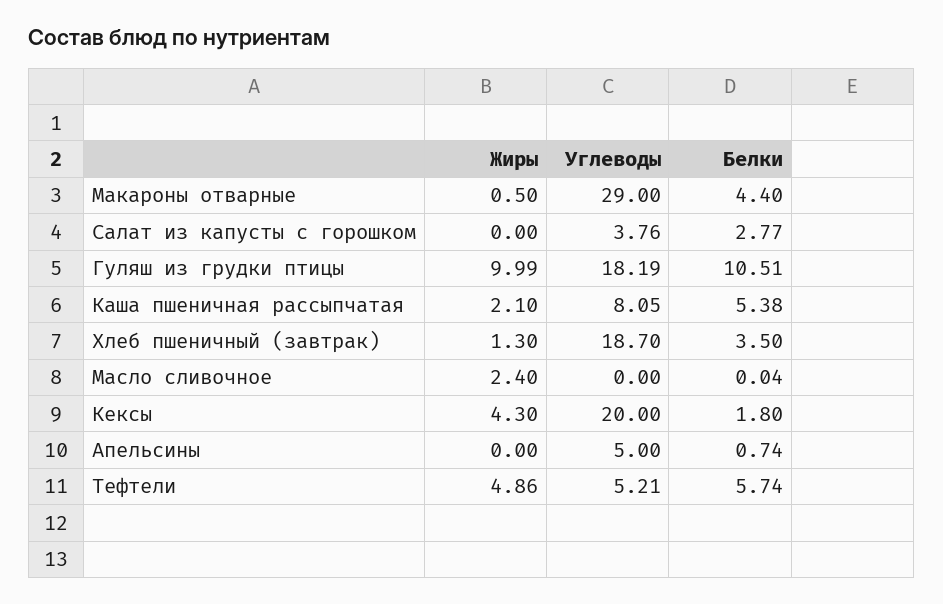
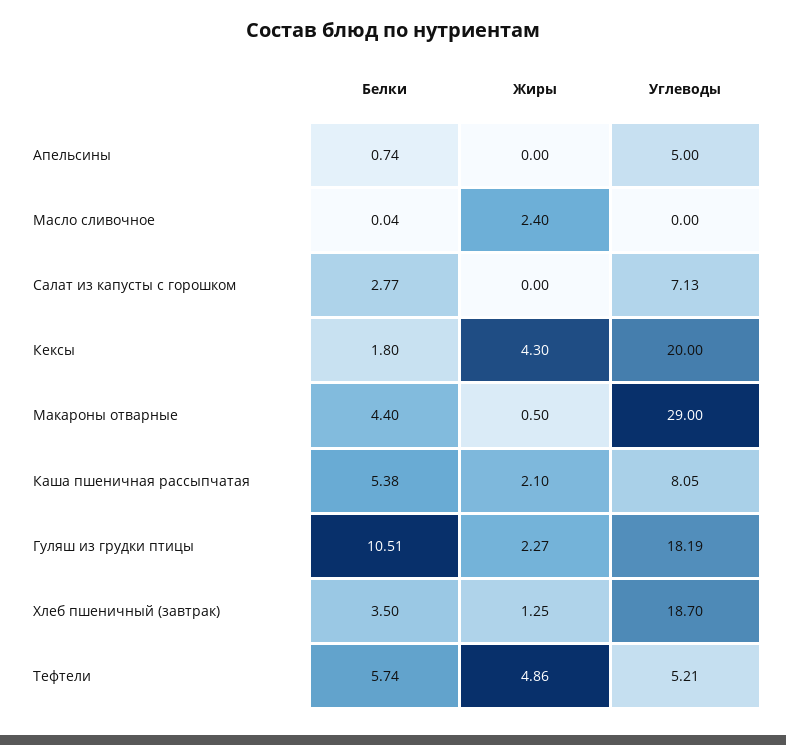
  {
    "Жиры": {
      "Макароны отварные": 0.5,
      "Салат из капусты с горошком": 0,
-     "Гуляш из грудки птицы": 9.99,
+     "Гуляш из грудки птицы": 2.27,
      "Каша пшеничная рассыпчатая": 2.1,
-     "Хлеб пшеничный (завтрак)": 1.3,
+     "Хлеб пшеничный (завтрак)": 1.25,
      "Масло сливочное": 2.4,
      "Кексы": 4.3,
      "Апельсины": 0,
      "Тефтели": 4.86
    },
    "Углеводы": {
      "Макароны отварные": 29,
-     "Салат из капусты с горошком": 3.76,
+     "Салат из капусты с горошком": 7.13,
      "Гуляш из грудки птицы": 18.19,
      "Каша пшеничная рассыпчатая": 8.05,
      "Хлеб пшеничный (завтрак)": 18.7,
      "Масло сливочное": 0,
      "Кексы": 20,
      "Апельсины": 5,
      "Тефтели": 5.21
    },
    "Белки": {
      "Макароны отварные": 4.4,
      "Салат из капусты с горошком": 2.77,
      "Гуляш из грудки птицы": 10.51,
      "Каша пшеничная рассыпчатая": 5.38,
      "Хлеб пшеничный (завтрак)": 3.5,
      "Масло сливочное": 0.04,
      "Кексы": 1.8,
      "Апельсины": 0.74,
      "Тефтели": 5.74
    }
  }

